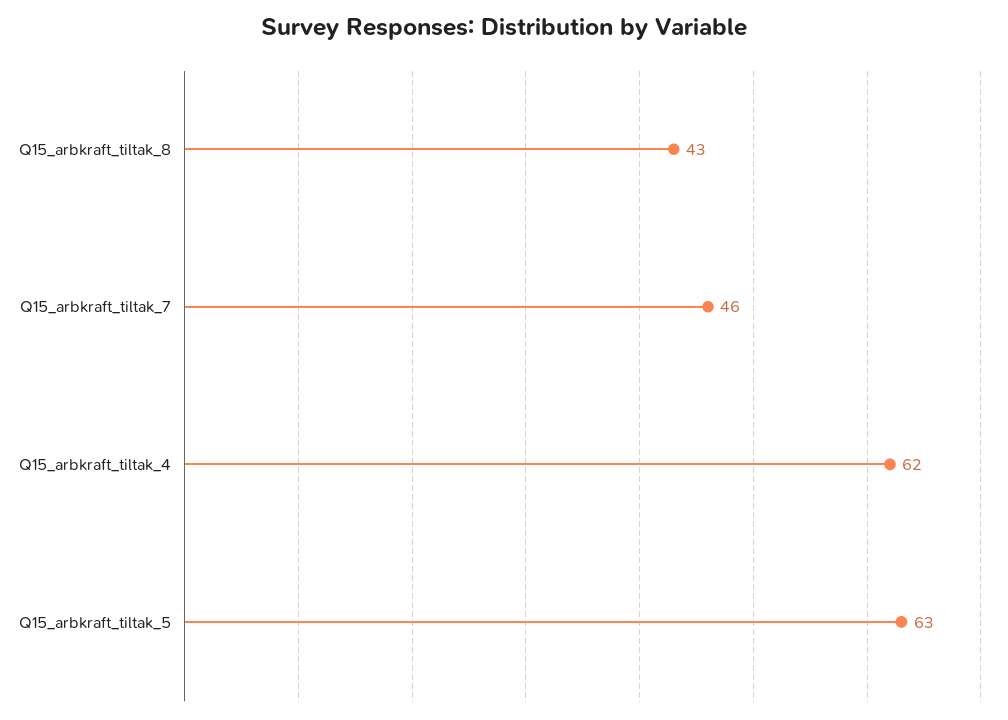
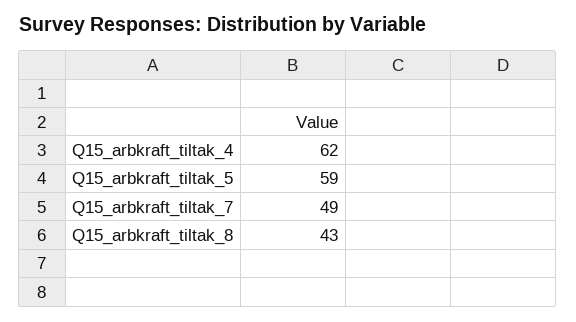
  {
    "Q15_arbkraft_tiltak_8": 43,
-   "Q15_arbkraft_tiltak_7": 46,
+   "Q15_arbkraft_tiltak_7": 49,
    "Q15_arbkraft_tiltak_4": 62,
-   "Q15_arbkraft_tiltak_5": 63
+   "Q15_arbkraft_tiltak_5": 59
  }

